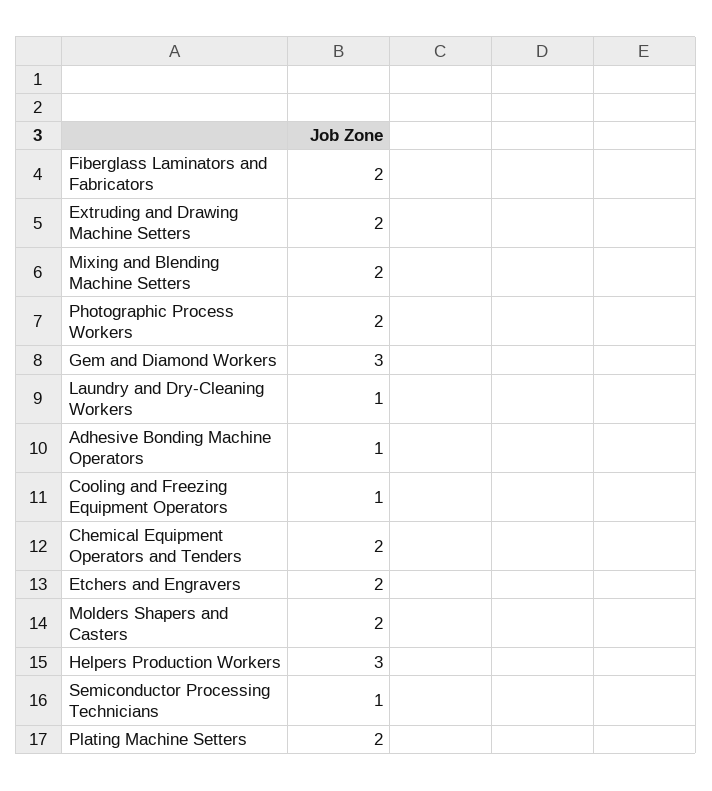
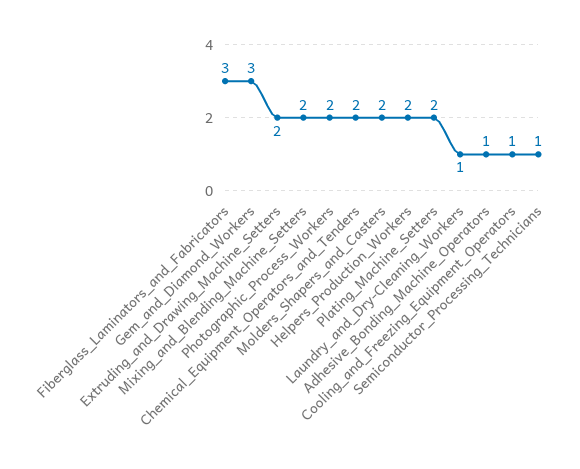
  {
-   "Fiberglass Laminators and Fabricators": 2,
+   "Fiberglass Laminators and Fabricators": 3,
    "Extruding and Drawing Machine Setters": 2,
    "Mixing and Blending Machine Setters": 2,
    "Photographic Process Workers": 2,
    "Gem and Diamond Workers": 3,
    "Laundry and Dry-Cleaning Workers": 1,
    "Adhesive Bonding Machine Operators": 1,
    "Cooling and Freezing Equipment Operators": 1,
    "Chemical Equipment Operators and Tenders": 2,
-   "Etchers and Engravers": 2,
    "Molders Shapers and Casters": 2,
-   "Helpers Production Workers": 3,
+   "Helpers Production Workers": 2,
    "Semiconductor Processing Technicians": 1,
    "Plating Machine Setters": 2
  }

